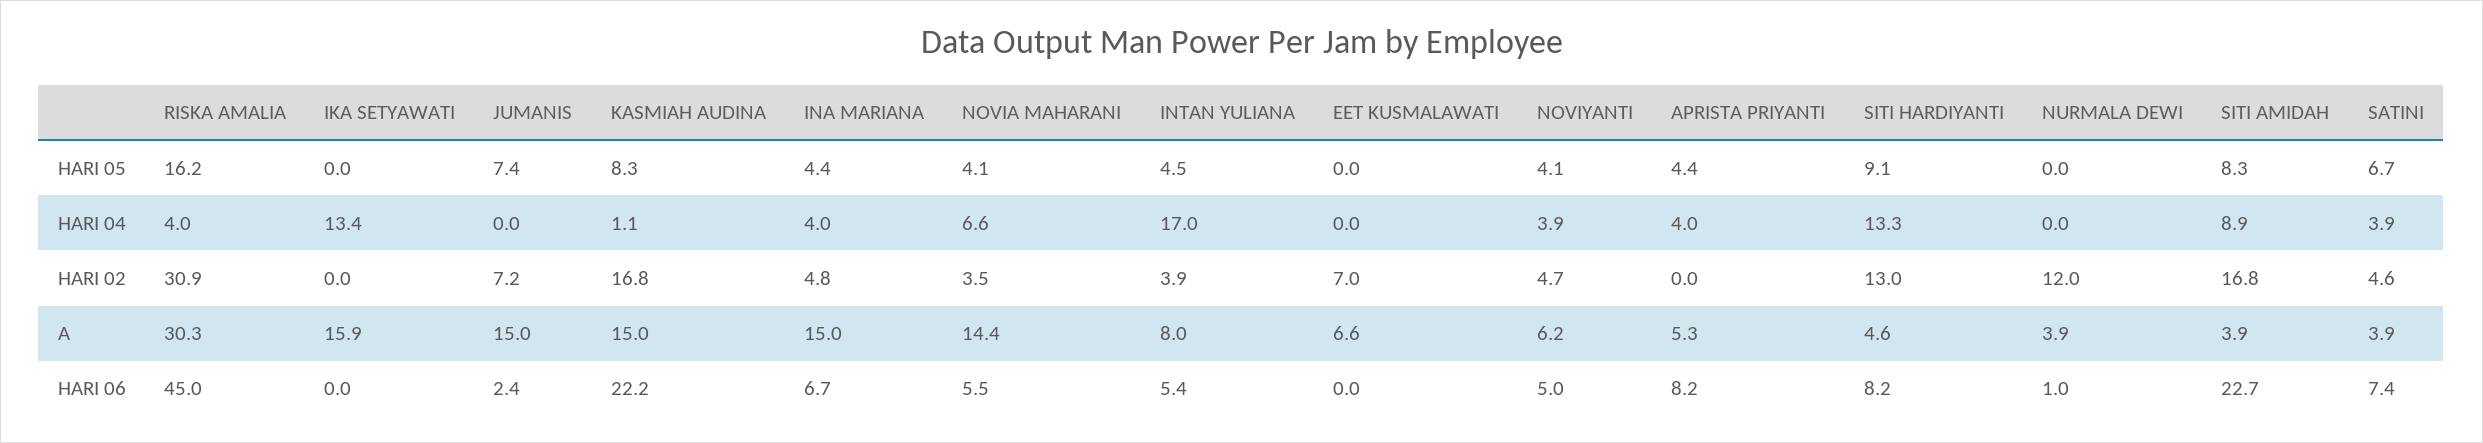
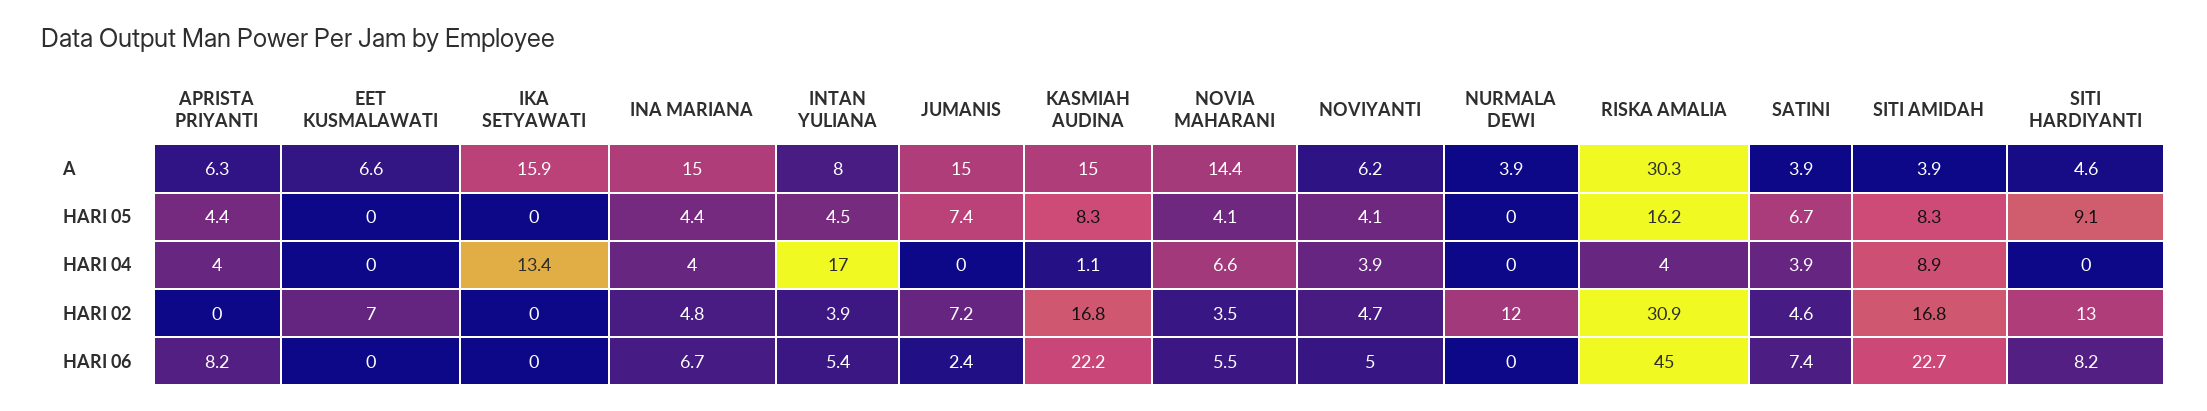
  {
    "RISKA AMALIA": {
      "HARI 05": 16.2,
      "HARI 04": 4,
      "HARI 02": 30.9,
      "A": 30.3,
      "HARI 06": 45
    },
    "IKA SETYAWATI": {
      "HARI 05": 0,
      "HARI 04": 13.4,
      "HARI 02": 0,
      "A": 15.9,
      "HARI 06": 0
    },
    "JUMANIS": {
      "HARI 05": 7.4,
      "HARI 04": 0,
      "HARI 02": 7.2,
      "A": 15,
      "HARI 06": 2.4
    },
    "KASMIAH AUDINA": {
      "HARI 05": 8.3,
      "HARI 04": 1.1,
      "HARI 02": 16.8,
      "A": 15,
      "HARI 06": 22.2
    },
    "INA MARIANA": {
      "HARI 05": 4.4,
      "HARI 04": 4,
      "HARI 02": 4.8,
      "A": 15,
      "HARI 06": 6.7
    },
    "NOVIA MAHARANI": {
      "HARI 05": 4.1,
      "HARI 04": 6.6,
      "HARI 02": 3.5,
      "A": 14.4,
      "HARI 06": 5.5
    },
    "INTAN YULIANA": {
      "HARI 05": 4.5,
      "HARI 04": 17,
      "HARI 02": 3.9,
      "A": 8,
      "HARI 06": 5.4
    },
    "EET KUSMALAWATI": {
      "HARI 05": 0,
      "HARI 04": 0,
      "HARI 02": 7,
      "A": 6.6,
      "HARI 06": 0
    },
    "NOVIYANTI": {
      "HARI 05": 4.1,
      "HARI 04": 3.9,
      "HARI 02": 4.7,
      "A": 6.2,
      "HARI 06": 5
    },
    "APRISTA PRIYANTI": {
      "HARI 05": 4.4,
      "HARI 04": 4,
      "HARI 02": 0,
-     "A": 5.3,
+     "A": 6.3,
      "HARI 06": 8.2
    },
    "SITI HARDIYANTI": {
      "HARI 05": 9.1,
-     "HARI 04": 13.3,
+     "HARI 04": 0,
      "HARI 02": 13,
      "A": 4.6,
      "HARI 06": 8.2
    },
    "NURMALA DEWI": {
      "HARI 05": 0,
      "HARI 04": 0,
      "HARI 02": 12,
      "A": 3.9,
-     "HARI 06": 1
+     "HARI 06": 0
    },
    "SITI AMIDAH": {
      "HARI 05": 8.3,
      "HARI 04": 8.9,
      "HARI 02": 16.8,
      "A": 3.9,
      "HARI 06": 22.7
    },
    "SATINI": {
      "HARI 05": 6.7,
      "HARI 04": 3.9,
      "HARI 02": 4.6,
      "A": 3.9,
      "HARI 06": 7.4
    }
  }

